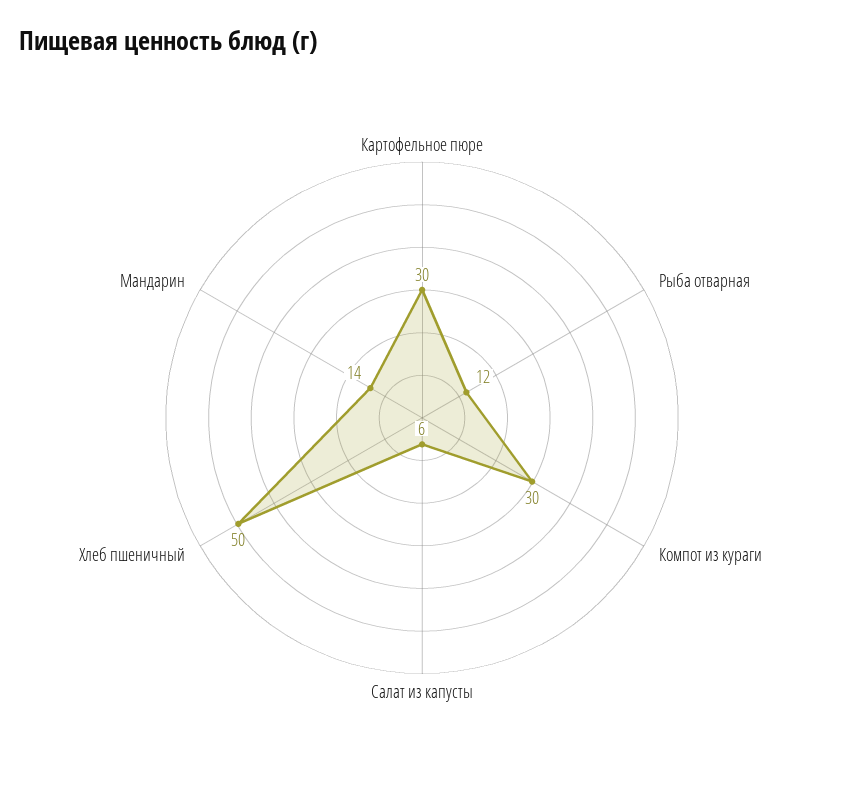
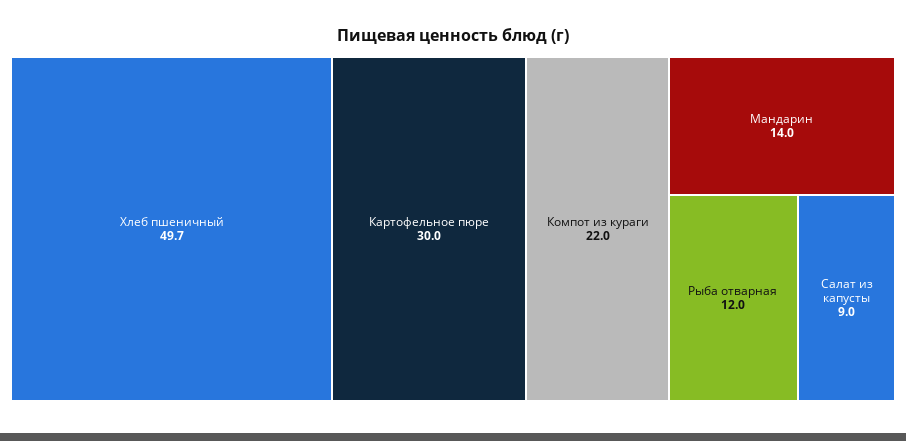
  {
    "Картофельное пюре": 30,
    "Рыба отварная": 12,
-   "Компот из кураги": 30,
+   "Компот из кураги": 22,
-   "Салат из капусты": 6,
+   "Салат из капусты": 9,
    "Хлеб пшеничный": 49.7,
    "Мандарин": 14
  }

